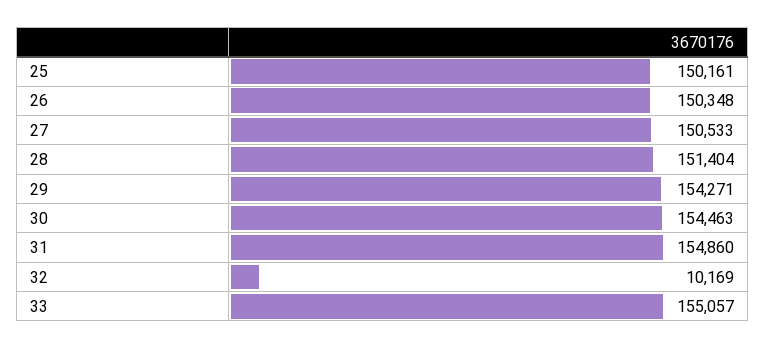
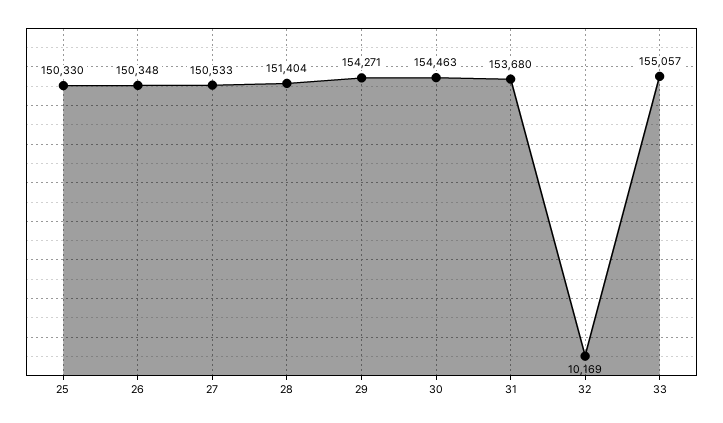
  {
-   "25": 150161,
+   "25": 150330,
    "26": 150348,
    "27": 150533,
    "28": 151404,
    "29": 154271,
    "30": 154463,
-   "31": 154860,
+   "31": 153680,
    "32": 10169,
    "33": 155057
  }

